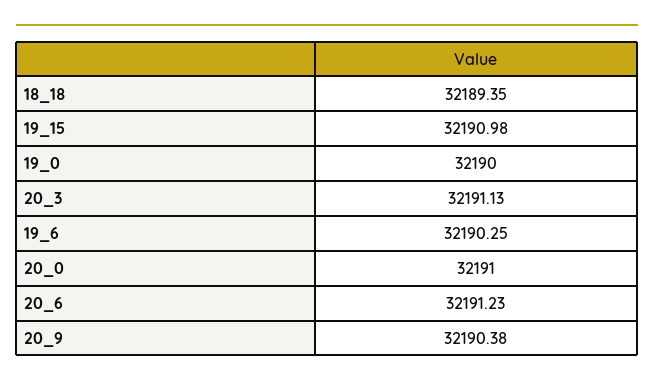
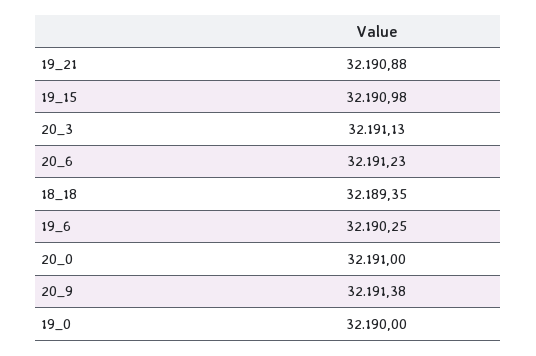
  {
    "18_18": 32189.35,
    "19_15": 32190.98,
    "19_0": 32190,
    "20_3": 32191.13,
    "19_6": 32190.25,
    "20_0": 32191,
    "20_6": 32191.23,
-   "20_9": 32190.38
+   "20_9": 32191.38,
+   "19_21": 32190.88
  }

